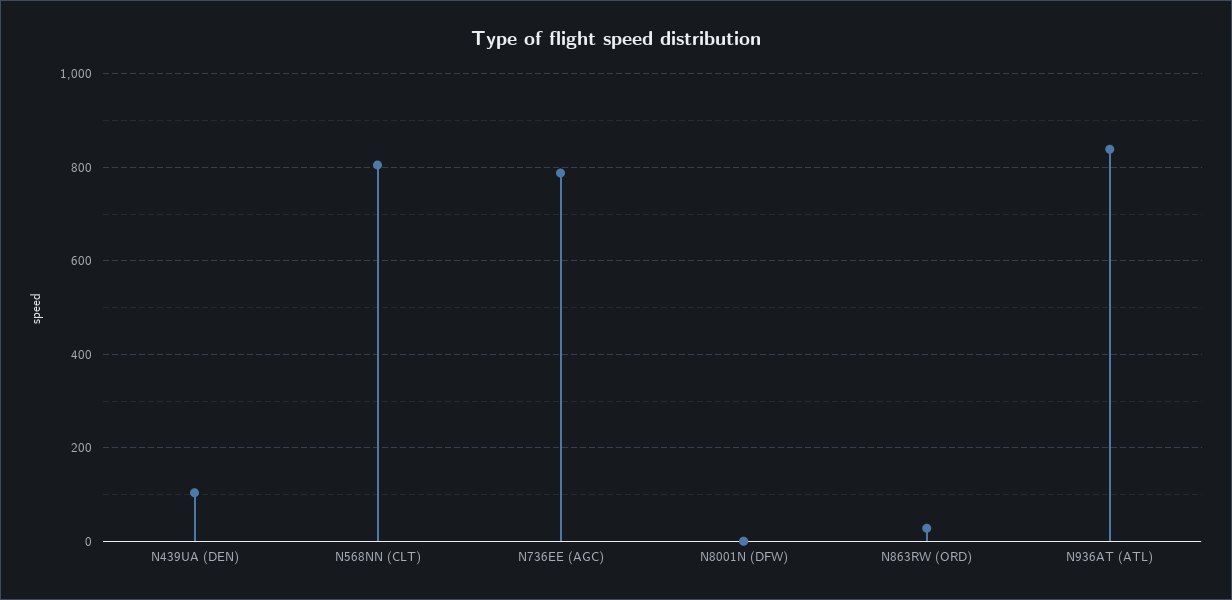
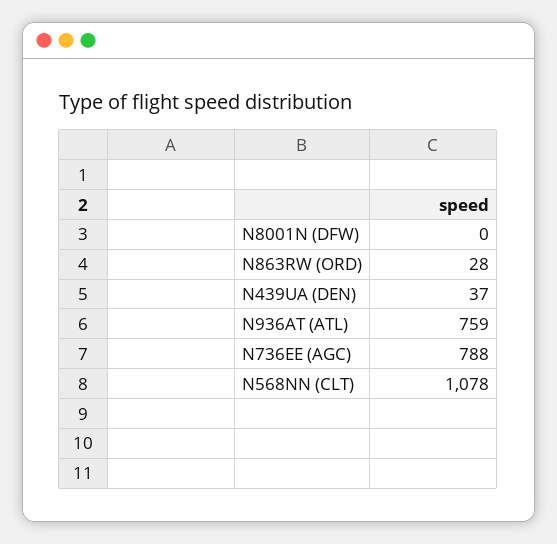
  {
-   "N439UA (DEN)": 100,
+   "N439UA (DEN)": 37,
-   "N568NN (CLT)": 800,
+   "N568NN (CLT)": 1078,
    "N736EE (AGC)": 788,
    "N8001N (DFW)": 0,
    "N863RW (ORD)": 28,
-   "N936AT (ATL)": 840
+   "N936AT (ATL)": 759
  }

